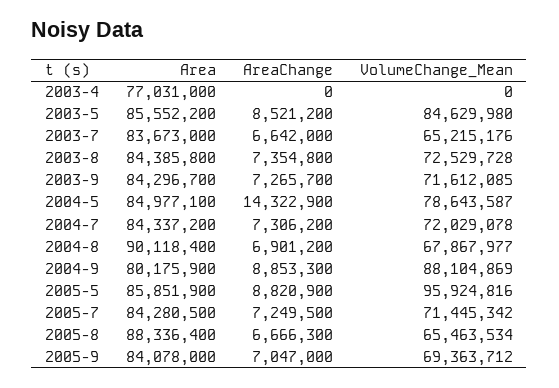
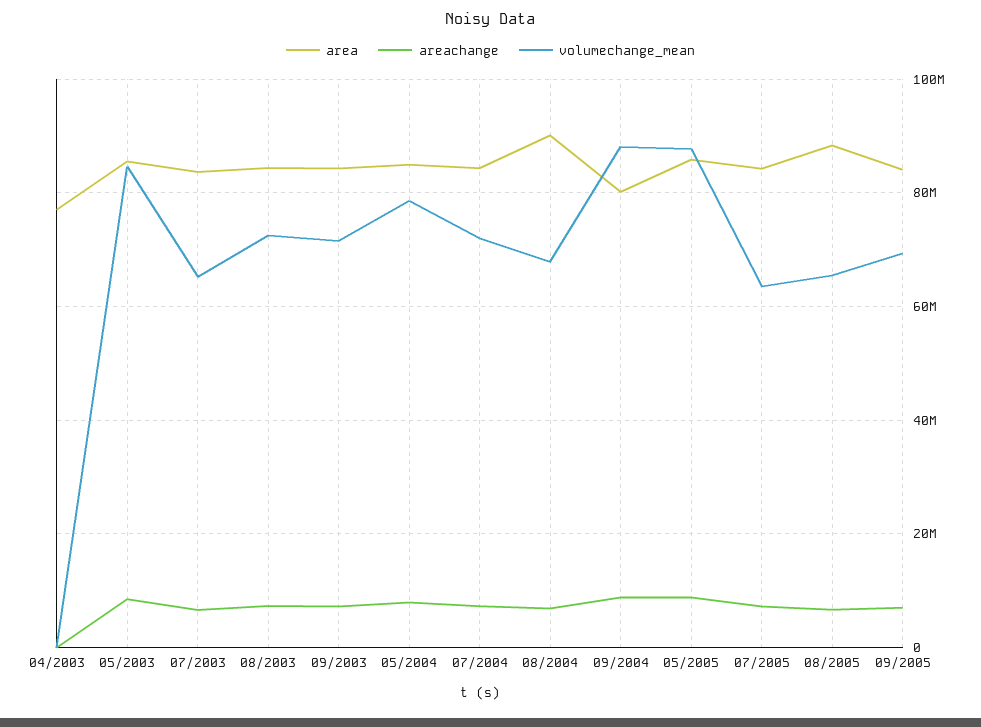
  {
    "Area": {
      "2003-4": 77031000,
      "2003-5": 85552200,
      "2003-7": 83673000,
      "2003-8": 84385800,
      "2003-9": 84296700,
      "2004-5": 84977100,
      "2004-7": 84337200,
      "2004-8": 90118400,
      "2004-9": 80175900,
      "2005-5": 85851900,
      "2005-7": 84280500,
      "2005-8": 88336400,
      "2005-9": 84078000
    },
    "AreaChange": {
      "2003-4": 0,
      "2003-5": 8521200,
      "2003-7": 6642000,
      "2003-8": 7354800,
      "2003-9": 7265700,
-     "2004-5": 14322900,
+     "2004-5": 8000000,
      "2004-7": 7306200,
      "2004-8": 6901200,
      "2004-9": 8853300,
      "2005-5": 8820900,
      "2005-7": 7249500,
      "2005-8": 6666300,
      "2005-9": 7047000
    },
    "VolumeChange_Mean": {
      "2003-4": 0,
      "2003-5": 84629980,
      "2003-7": 65215176,
      "2003-8": 72529728,
      "2003-9": 71612085,
      "2004-5": 78643587,
      "2004-7": 72029078,
      "2004-8": 67867977,
      "2004-9": 88104869,
-     "2005-5": 95924816,
+     "2005-5": 88000000,
-     "2005-7": 71445342,
+     "2005-7": 64000000,
      "2005-8": 65463534,
      "2005-9": 69363712
    }
  }

